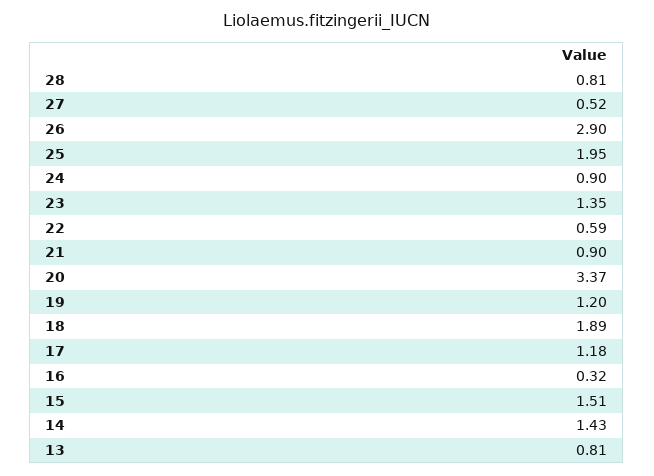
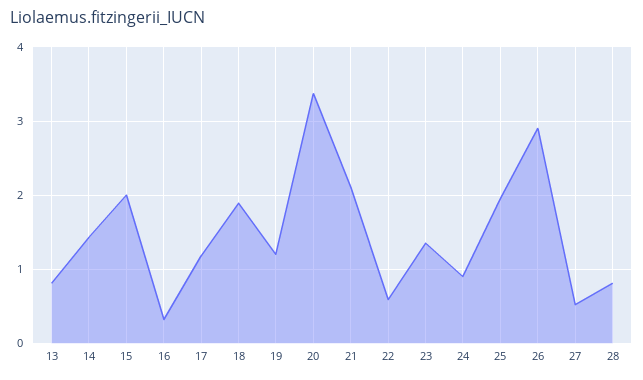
  {
    "28": 0.81,
    "27": 0.52,
    "26": 2.9,
    "25": 1.95,
    "24": 0.9,
    "23": 1.35,
    "22": 0.59,
-   "21": 0.9,
+   "21": 2.1,
    "20": 3.37,
    "19": 1.2,
    "18": 1.89,
    "17": 1.18,
    "16": 0.32,
-   "15": 1.51,
+   "15": 2,
    "14": 1.43,
    "13": 0.81
  }

